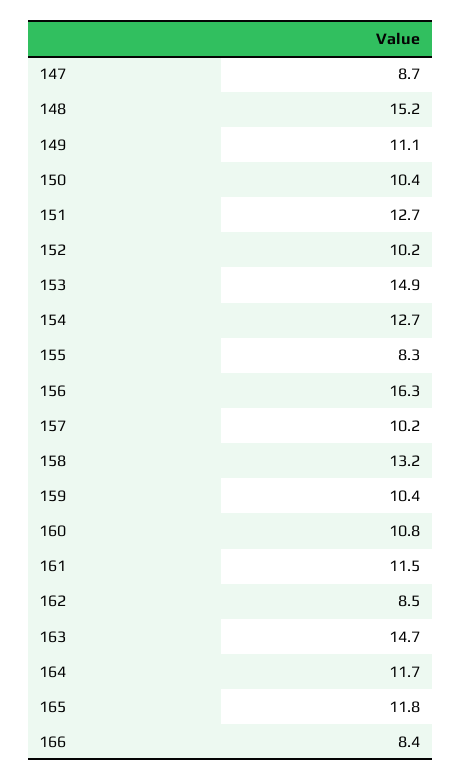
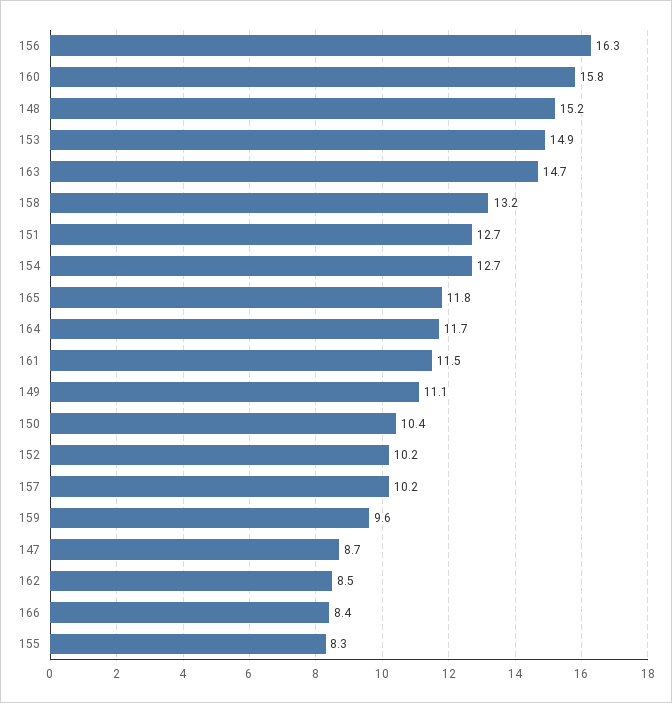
  {
    "147": 8.7,
    "148": 15.2,
    "149": 11.1,
    "150": 10.4,
    "151": 12.7,
    "152": 10.2,
    "153": 14.9,
    "154": 12.7,
    "155": 8.3,
    "156": 16.3,
    "157": 10.2,
    "158": 13.2,
-   "159": 10.4,
+   "159": 9.6,
-   "160": 10.8,
+   "160": 15.8,
    "161": 11.5,
    "162": 8.5,
    "163": 14.7,
    "164": 11.7,
    "165": 11.8,
    "166": 8.4
  }

